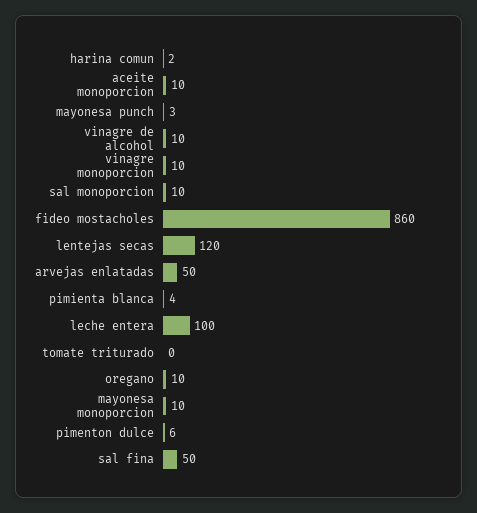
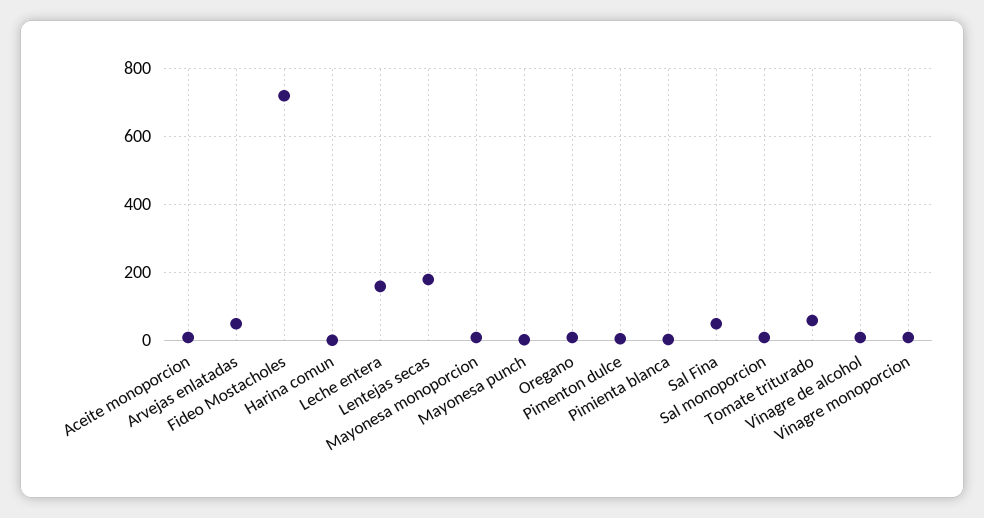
  {
    "harina comun": 2,
    "aceite monoporcion": 10,
    "mayonesa punch": 3,
    "vinagre de alcohol": 10,
    "vinagre monoporcion": 10,
    "sal monoporcion": 10,
-   "fideo mostacholes": 860,
+   "fideo mostacholes": 720,
-   "lentejas secas": 120,
+   "lentejas secas": 180,
    "arvejas enlatadas": 50,
    "pimienta blanca": 4,
-   "leche entera": 100,
+   "leche entera": 160,
-   "tomate triturado": 0,
+   "tomate triturado": 60,
    "oregano": 10,
    "mayonesa monoporcion": 10,
    "pimenton dulce": 6,
    "sal fina": 50
  }

